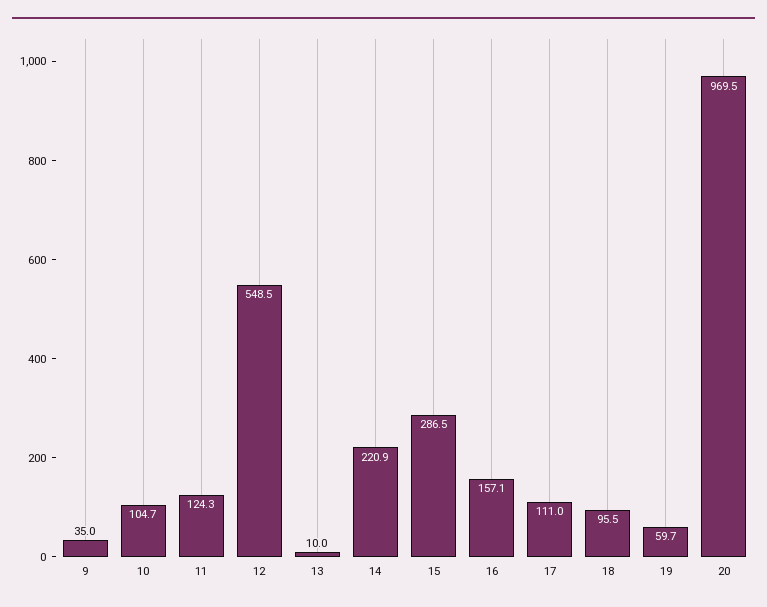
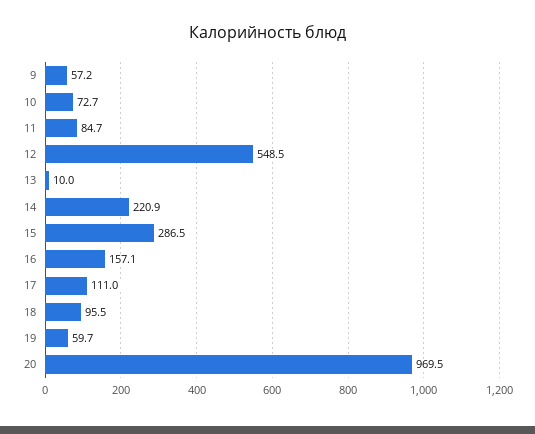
  {
-   "9": 35,
+   "9": 57.2,
-   "10": 104.7,
+   "10": 72.7,
-   "11": 124.3,
+   "11": 84.7,
    "12": 548.5,
    "13": 10,
    "14": 220.9,
    "15": 286.5,
    "16": 157.1,
    "17": 111,
    "18": 95.5,
    "19": 59.7,
    "20": 969.5
  }

